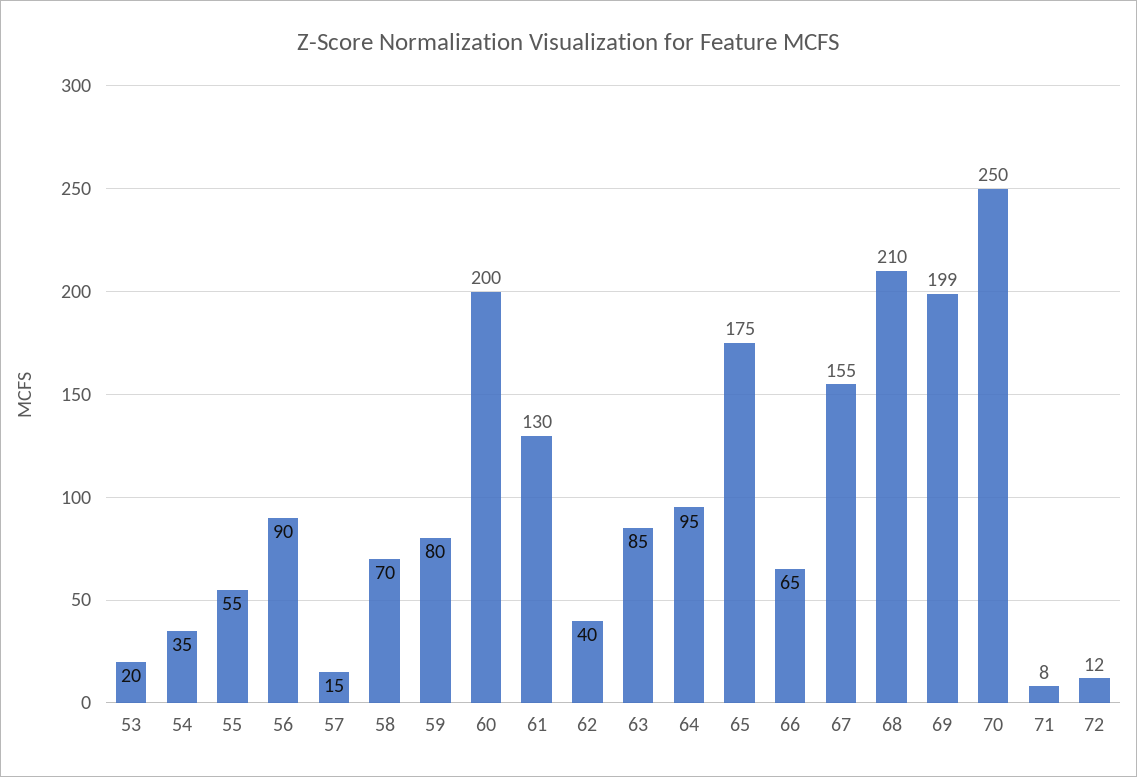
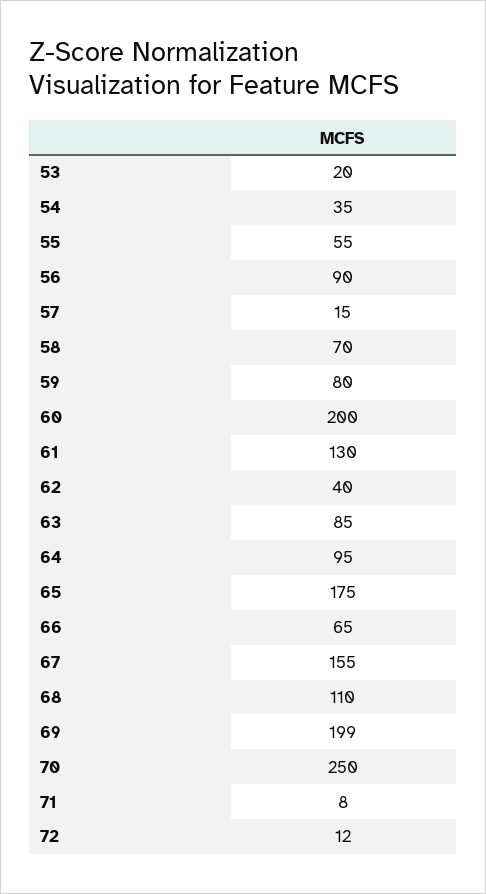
  {
    "53": 20,
    "54": 35,
    "55": 55,
    "56": 90,
    "57": 15,
    "58": 70,
    "59": 80,
    "60": 200,
    "61": 130,
    "62": 40,
    "63": 85,
    "64": 95,
    "65": 175,
    "66": 65,
    "67": 155,
-   "68": 210,
+   "68": 110,
    "69": 199,
    "70": 250,
    "71": 8,
    "72": 12
  }

